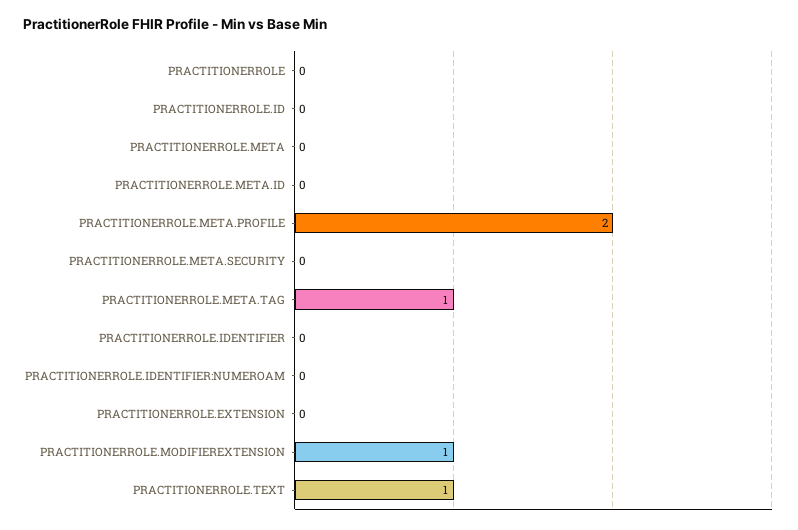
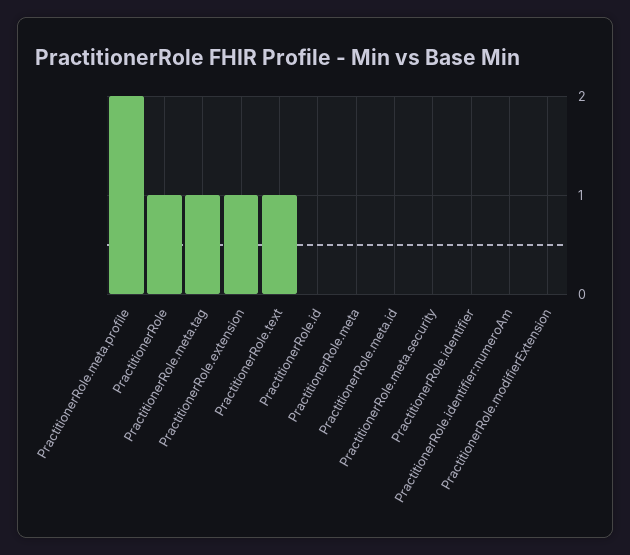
  {
-   "PRACTITIONERROLE": 0,
+   "PRACTITIONERROLE": 1,
    "PRACTITIONERROLE.ID": 0,
    "PRACTITIONERROLE.META": 0,
    "PRACTITIONERROLE.META.ID": 0,
    "PRACTITIONERROLE.META.PROFILE": 2,
    "PRACTITIONERROLE.META.SECURITY": 0,
    "PRACTITIONERROLE.META.TAG": 1,
    "PRACTITIONERROLE.IDENTIFIER": 0,
    "PRACTITIONERROLE.IDENTIFIER:NUMEROAM": 0,
-   "PRACTITIONERROLE.EXTENSION": 0,
+   "PRACTITIONERROLE.EXTENSION": 1,
-   "PRACTITIONERROLE.MODIFIEREXTENSION": 1,
+   "PRACTITIONERROLE.MODIFIEREXTENSION": 0,
    "PRACTITIONERROLE.TEXT": 1
  }

